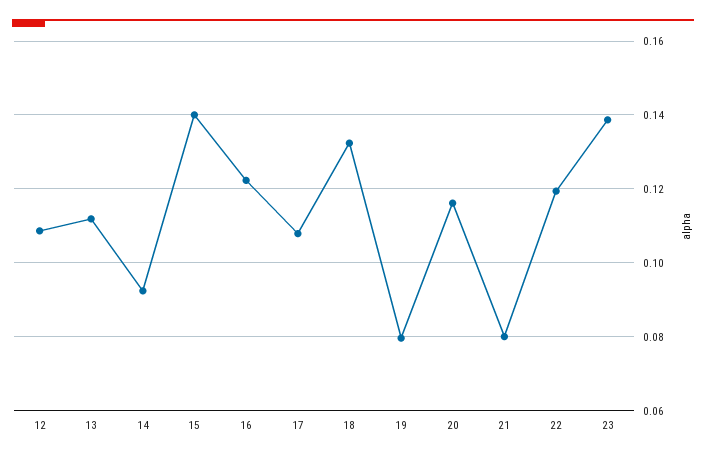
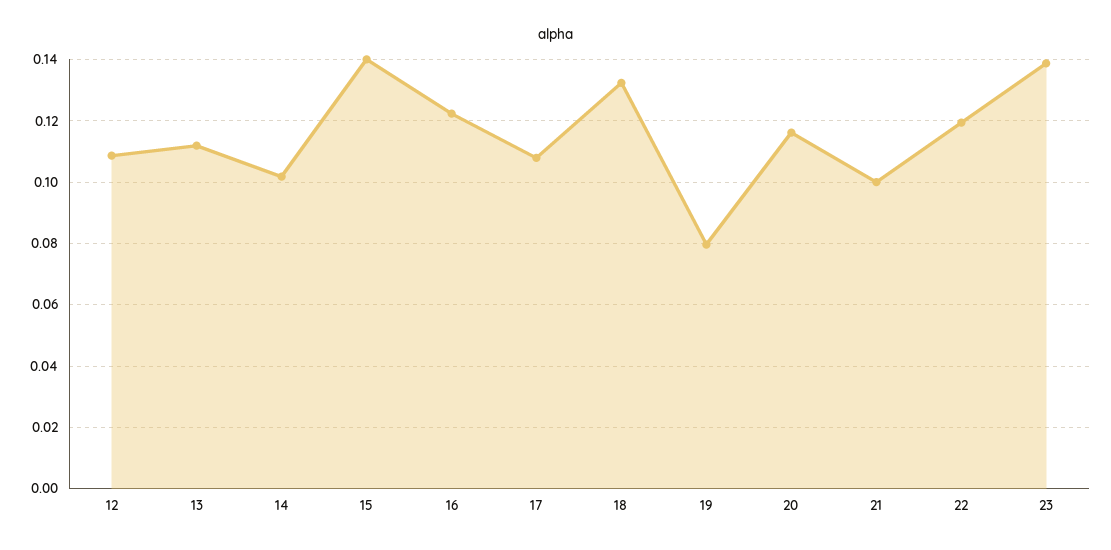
  {
    "12": 0.108,
    "13": 0.112,
-   "14": 0.092,
+   "14": 0.102,
    "15": 0.14,
    "16": 0.122,
    "17": 0.108,
    "18": 0.132,
    "19": 0.08,
    "20": 0.116,
-   "21": 0.08,
+   "21": 0.1,
    "22": 0.12,
    "23": 0.138
  }

